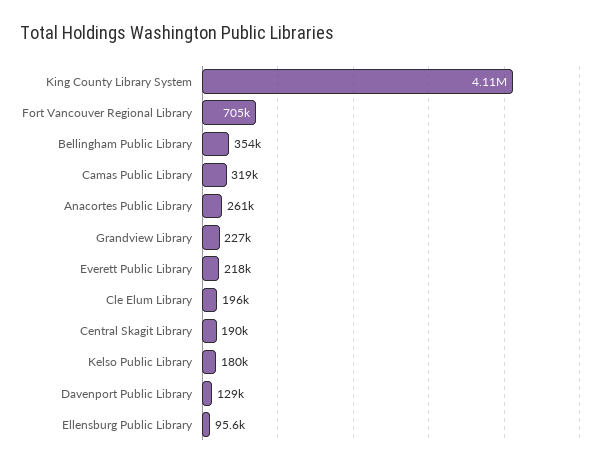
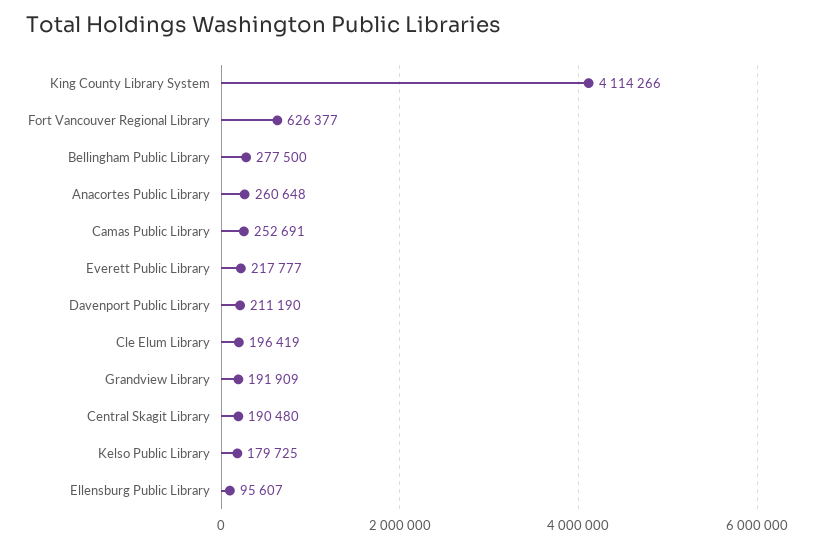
  {
    "King County Library System": 4114266,
-   "Fort Vancouver Regional Library": 705000,
+   "Fort Vancouver Regional Library": 626377,
-   "Bellingham Public Library": 354000,
+   "Bellingham Public Library": 277500,
-   "Camas Public Library": 319000,
+   "Camas Public Library": 252691,
    "Anacortes Public Library": 260648,
-   "Grandview Library": 227000,
+   "Grandview Library": 191909,
    "Everett Public Library": 217777,
    "Cle Elum Library": 196419,
    "Central Skagit Library": 190480,
    "Kelso Public Library": 179725,
-   "Davenport Public Library": 129000,
+   "Davenport Public Library": 211190,
    "Ellensburg Public Library": 95607
  }

